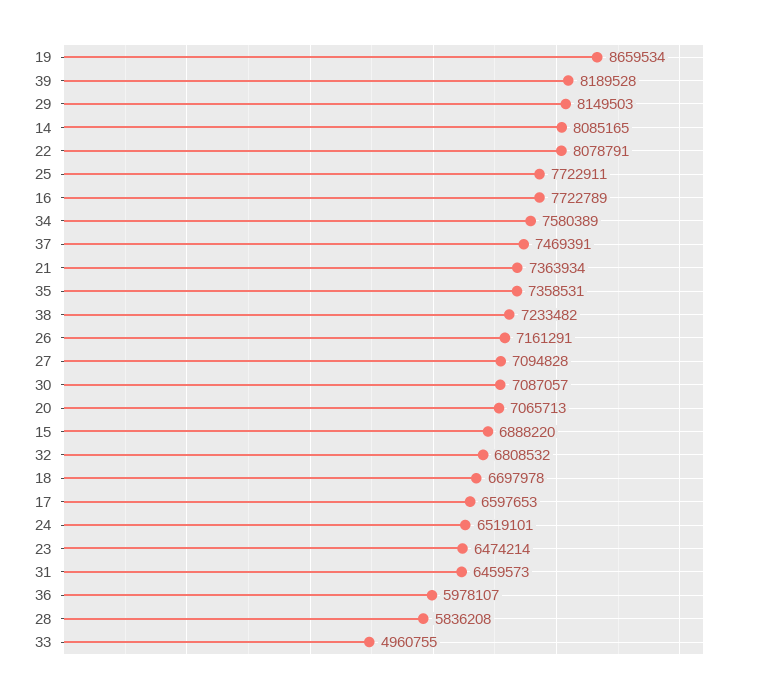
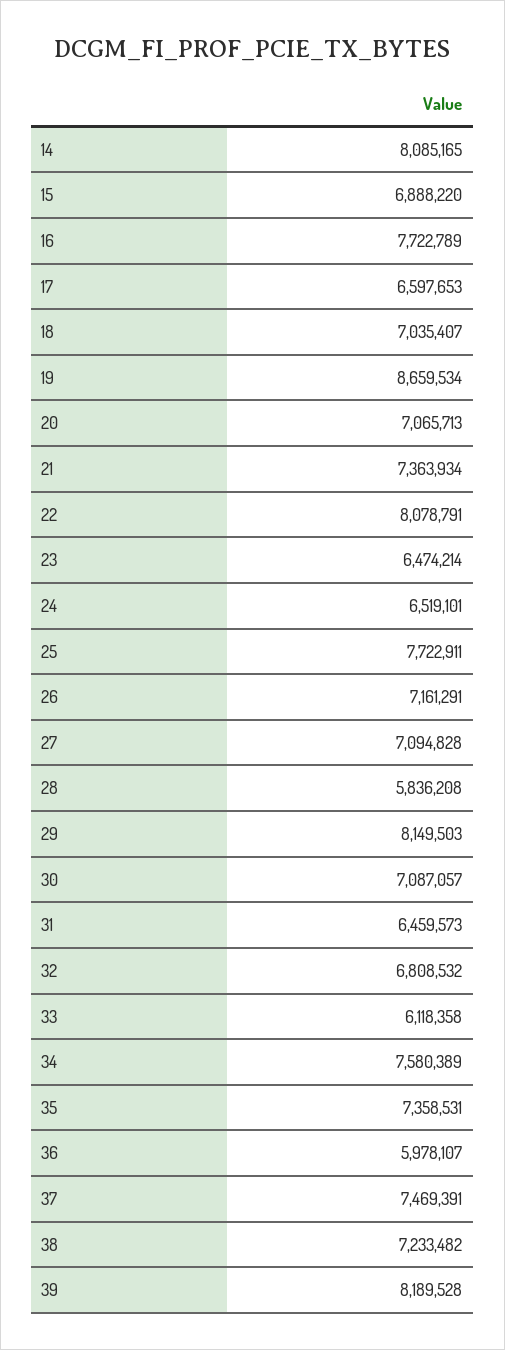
  {
    "19": 8659534,
    "39": 8189528,
    "29": 8149503,
    "14": 8085165,
    "22": 8078791,
    "25": 7722911,
    "16": 7722789,
    "34": 7580389,
    "37": 7469391,
    "21": 7363934,
    "35": 7358531,
    "38": 7233482,
    "26": 7161291,
    "27": 7094828,
    "30": 7087057,
    "20": 7065713,
    "15": 6888220,
    "32": 6808532,
-   "18": 6697978,
+   "18": 7035407,
    "17": 6597653,
    "24": 6519101,
    "23": 6474214,
    "31": 6459573,
    "36": 5978107,
    "28": 5836208,
-   "33": 4960755
+   "33": 6118358
  }

